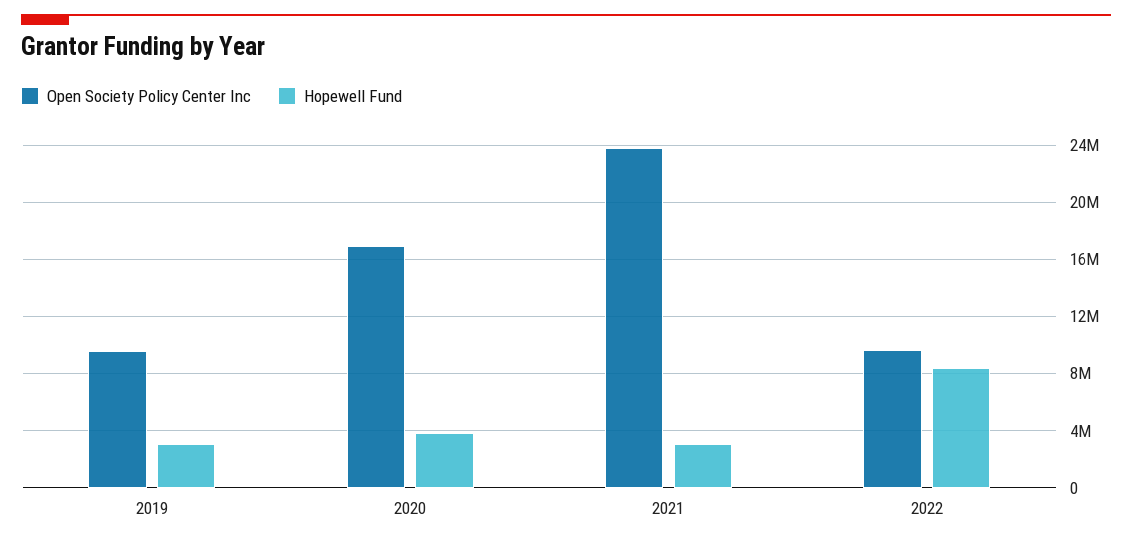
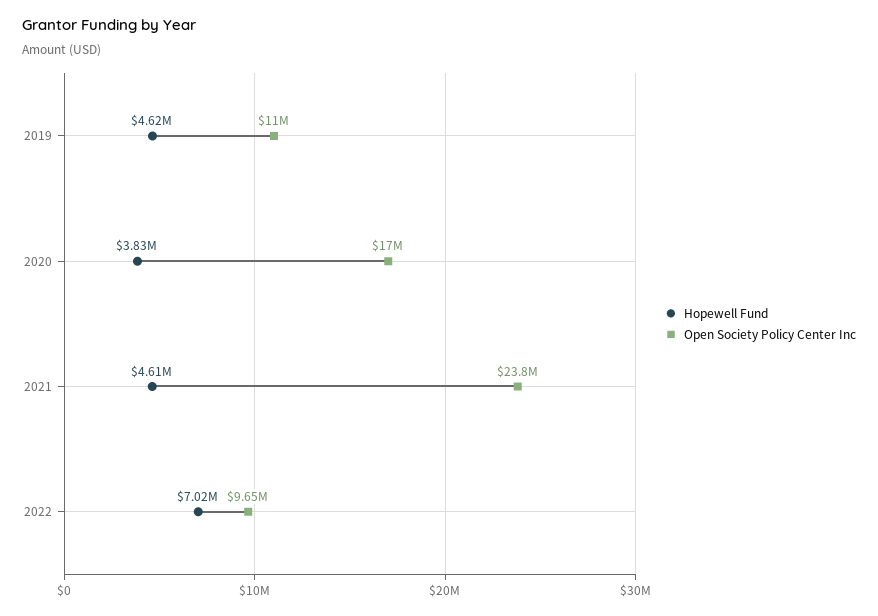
  {
    "Open Society Policy Center Inc": {
-     "2019": 9500000,
+     "2019": 11000000,
      "2020": 17000000,
      "2021": 23800000,
      "2022": 9650000
    },
    "Hopewell Fund": {
-     "2019": 3000000,
+     "2019": 4620000,
      "2020": 3830000,
-     "2021": 3000000,
+     "2021": 4610000,
-     "2022": 8500000
+     "2022": 7020000
    }
  }

